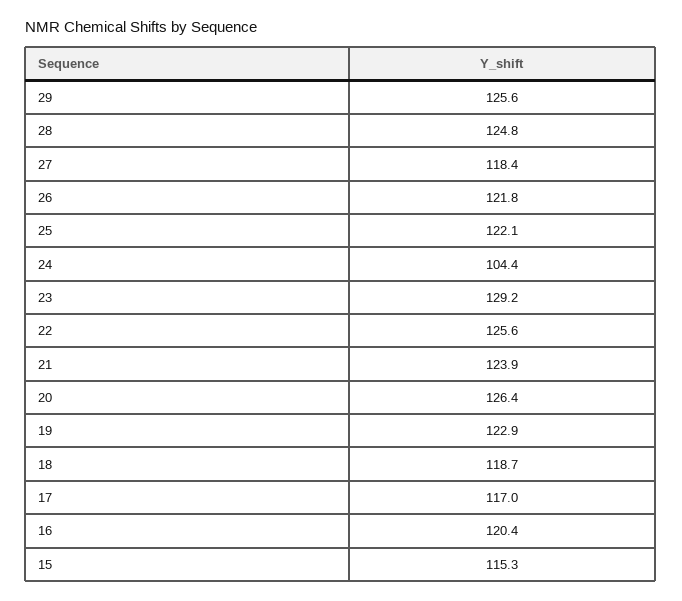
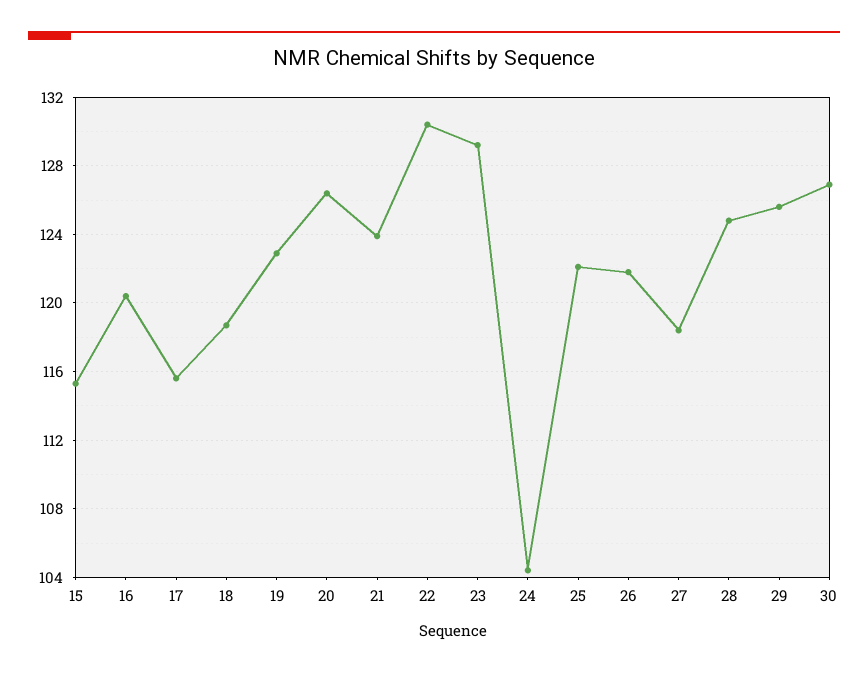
  {
    "29": 125.6,
    "28": 124.8,
    "27": 118.4,
    "26": 121.8,
    "25": 122.1,
    "24": 104.4,
    "23": 129.2,
-   "22": 125.6,
+   "22": 130.5,
    "21": 123.9,
    "20": 126.4,
    "19": 122.9,
    "18": 118.7,
-   "17": 117,
+   "17": 115.5,
    "16": 120.4,
-   "15": 115.3
+   "15": 115.3,
+   "30": 127
  }

